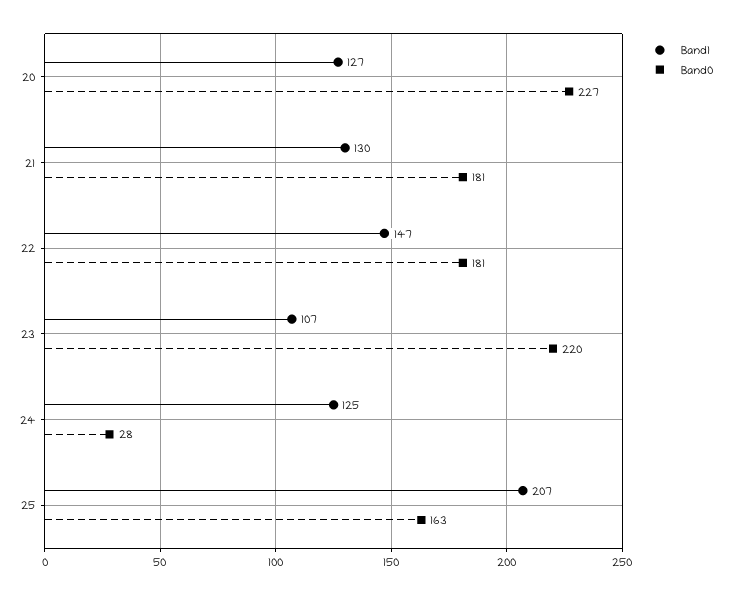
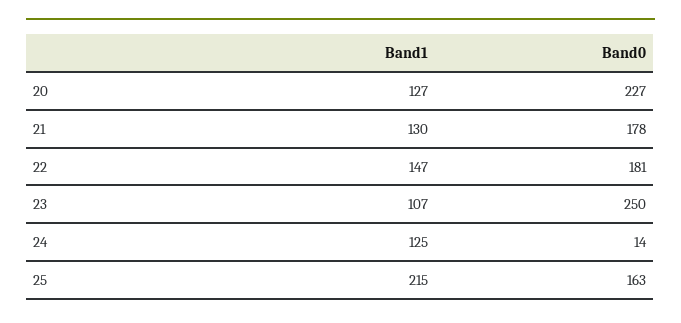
  {
    "Band1": {
      "20": 127,
      "21": 130,
      "22": 147,
      "23": 107,
      "24": 125,
-     "25": 207
+     "25": 215
    },
    "Band0": {
      "20": 227,
-     "21": 181,
+     "21": 178,
      "22": 181,
-     "23": 220,
+     "23": 250,
-     "24": 28,
+     "24": 14,
      "25": 163
    }
  }

